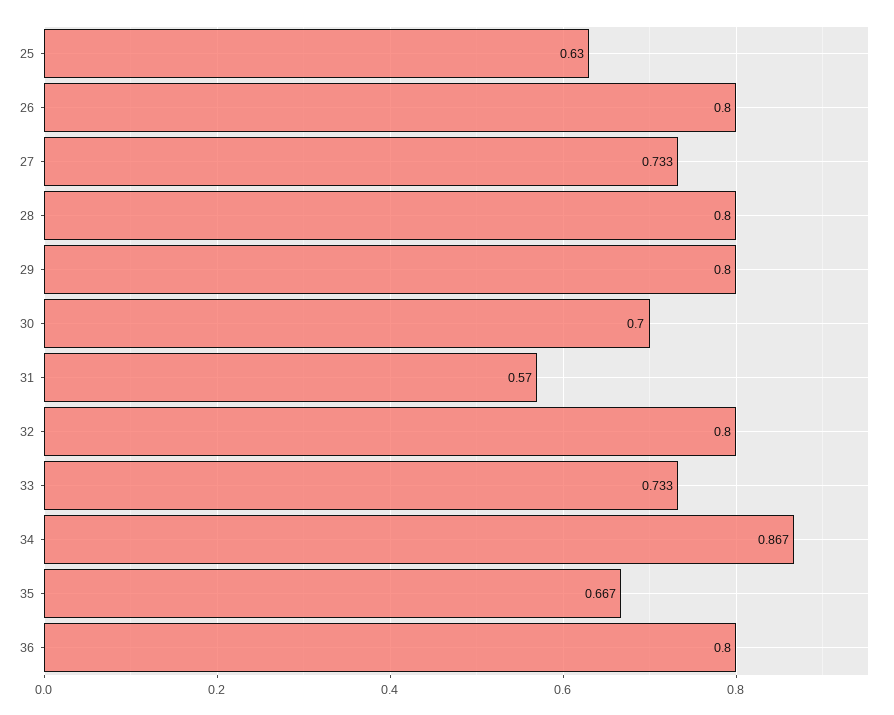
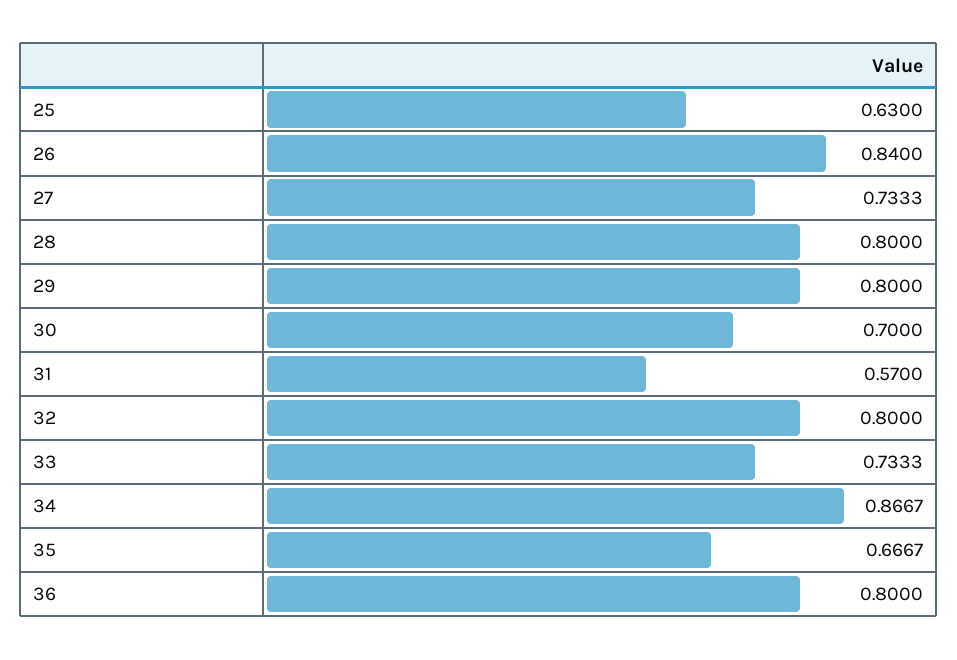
  {
    "25": 0.63,
-   "26": 0.8,
+   "26": 0.84,
    "27": 0.7333,
    "28": 0.8,
    "29": 0.8,
    "30": 0.7,
    "31": 0.57,
    "32": 0.8,
    "33": 0.7333,
    "34": 0.8667,
    "35": 0.6667,
    "36": 0.8
  }

